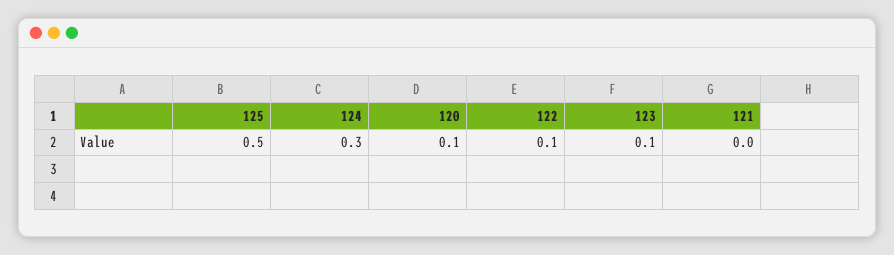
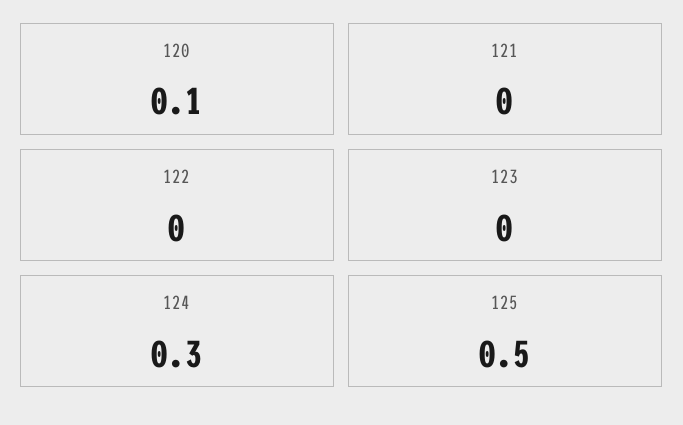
  {
    "125": 0.5,
    "124": 0.3,
    "120": 0.1,
-   "122": 0.1,
+   "122": 0,
-   "123": 0.1,
+   "123": 0,
    "121": 0
  }

